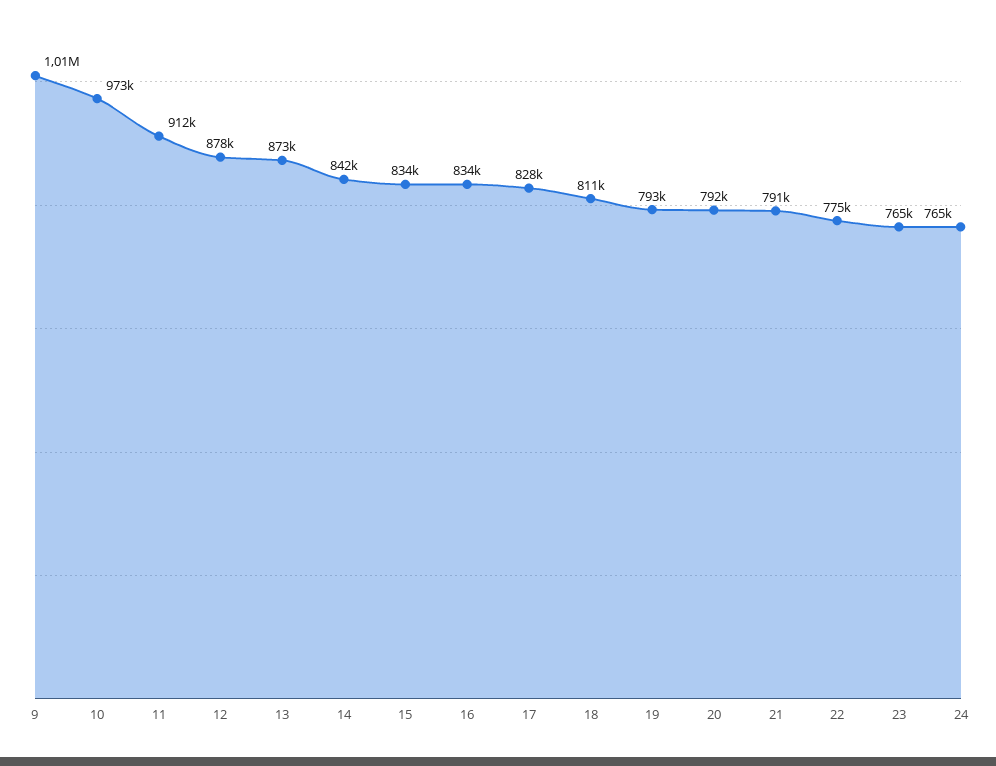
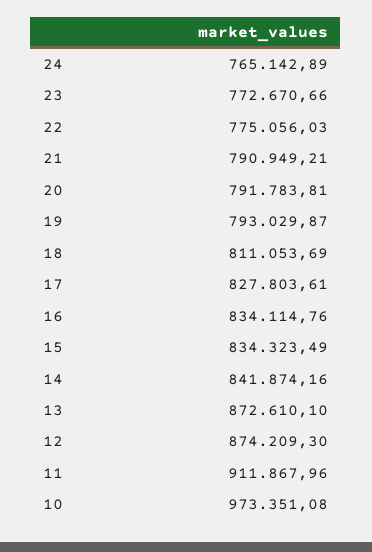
  {
-   "9": 1010000,
    "10": 973351.08,
    "11": 911867.96,
-   "12": 878000,
+   "12": 874209.3,
    "13": 872610.1,
    "14": 841874.16,
    "15": 834323.49,
    "16": 834114.76,
    "17": 827803.61,
    "18": 811053.69,
    "19": 793029.87,
    "20": 791783.81,
    "21": 790949.21,
    "22": 775056.03,
-   "23": 765000,
+   "23": 772670.66,
    "24": 765142.89
  }

